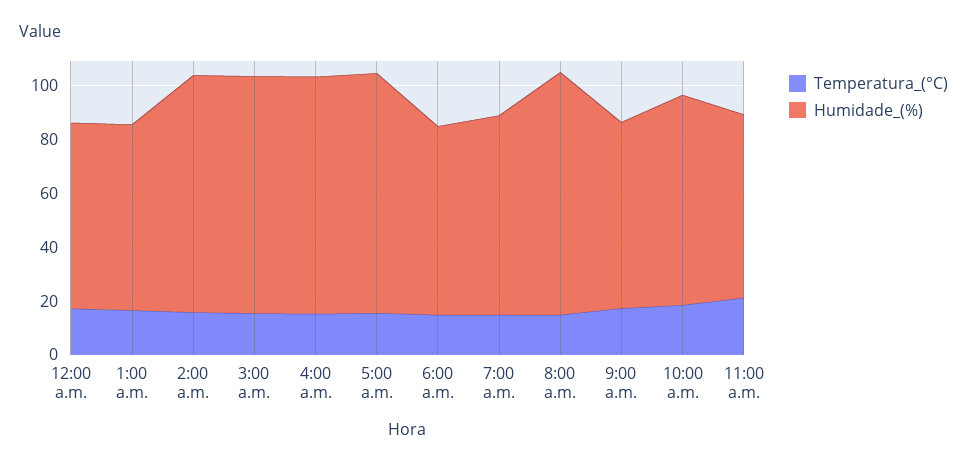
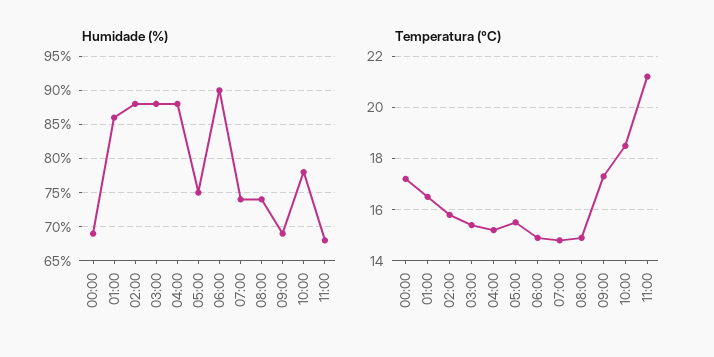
  {
    "Temperatura_(°C)": {
      "12:00 a.m.": 17,
      "1:00 a.m.": 16.5,
      "2:00 a.m.": 16,
      "3:00 a.m.": 15.5,
      "4:00 a.m.": 15,
      "5:00 a.m.": 15.5,
      "6:00 a.m.": 15,
      "7:00 a.m.": 15,
      "8:00 a.m.": 15,
      "9:00 a.m.": 17.5,
      "10:00 a.m.": 18.5,
      "11:00 a.m.": 21
    },
    "Humidade_(%)": {
      "12:00 a.m.": 69,
-     "1:00 a.m.": 70,
+     "1:00 a.m.": 86,
      "2:00 a.m.": 88,
      "3:00 a.m.": 88,
      "4:00 a.m.": 88,
-     "5:00 a.m.": 90,
+     "5:00 a.m.": 75,
-     "6:00 a.m.": 70,
+     "6:00 a.m.": 90,
      "7:00 a.m.": 74,
-     "8:00 a.m.": 90,
+     "8:00 a.m.": 74,
      "9:00 a.m.": 69,
      "10:00 a.m.": 78,
      "11:00 a.m.": 68
    }
  }

